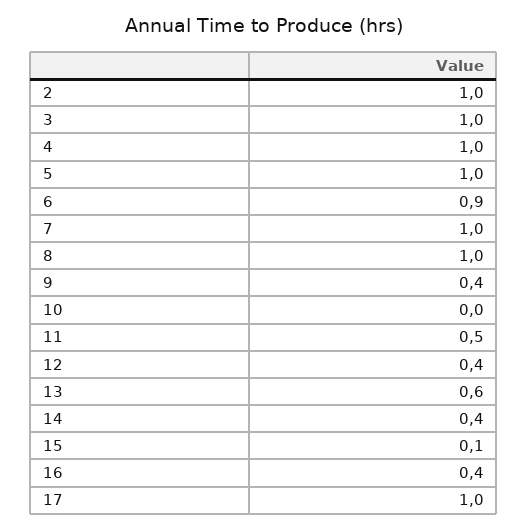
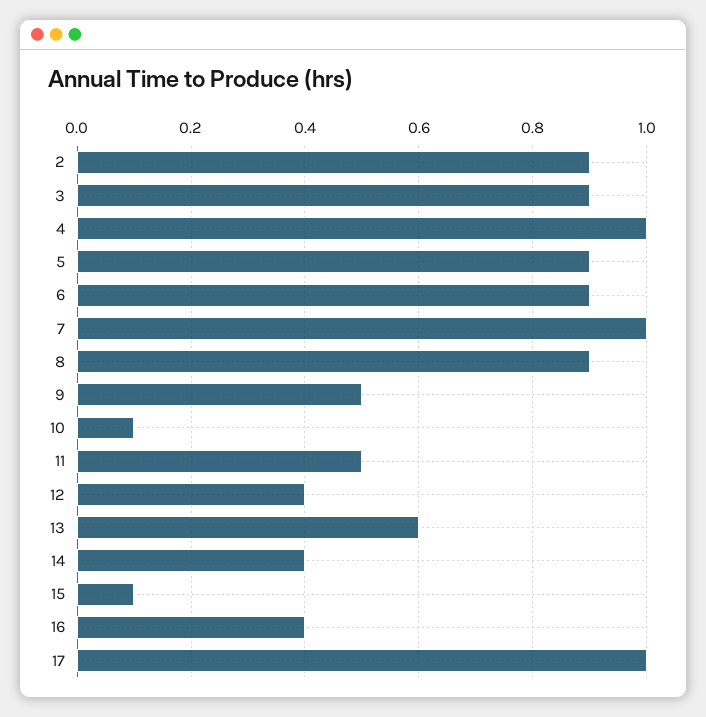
  {
-   "2": 1,
+   "2": 0.9,
-   "3": 1,
+   "3": 0.9,
    "4": 1,
-   "5": 1,
+   "5": 0.9,
    "6": 0.9,
    "7": 1,
-   "8": 1,
+   "8": 0.9,
-   "9": 0.4,
+   "9": 0.5,
-   "10": 0,
+   "10": 0.1,
    "11": 0.5,
    "12": 0.4,
    "13": 0.6,
    "14": 0.4,
    "15": 0.1,
    "16": 0.4,
    "17": 1
  }

